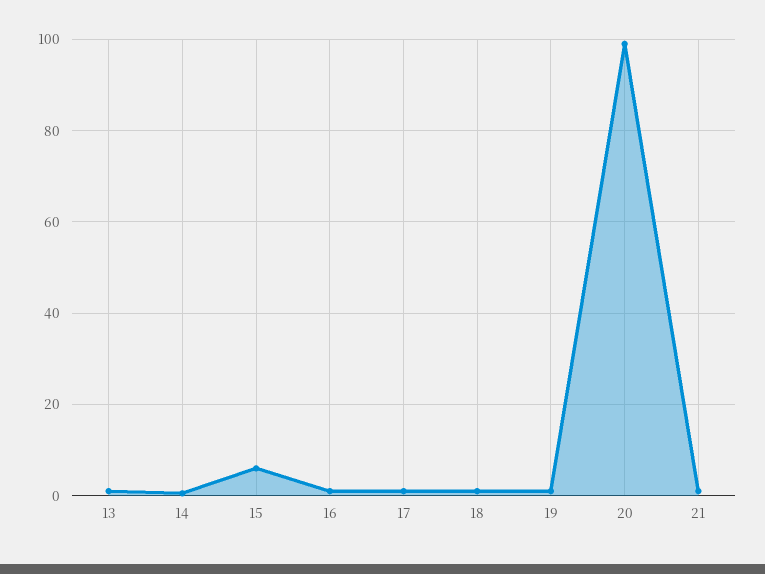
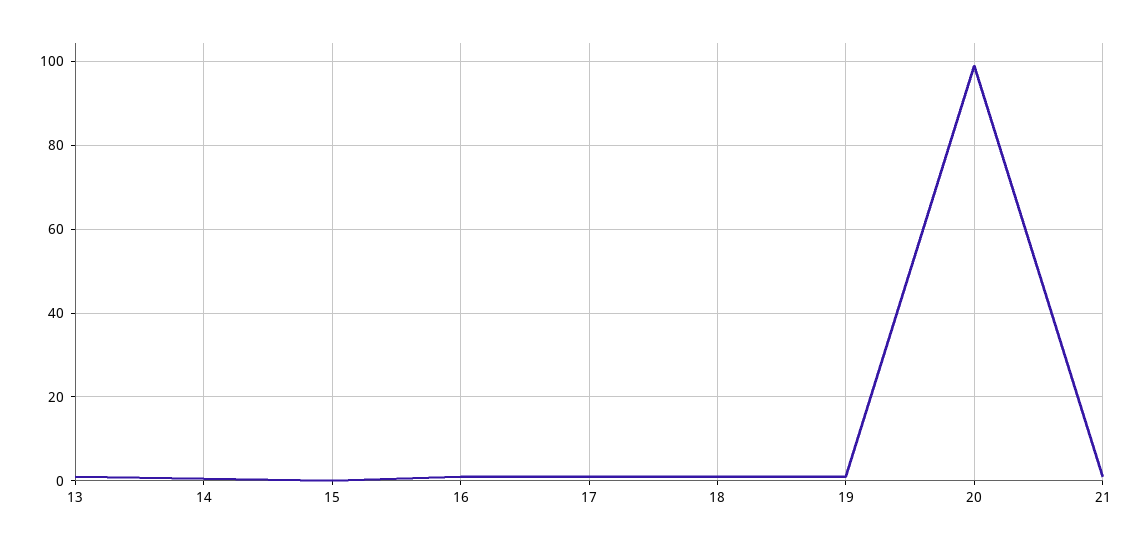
  {
    "13": 2,
    "14": 0,
-   "15": 6,
+   "15": 0,
    "16": 2,
    "17": 2,
    "18": 2,
    "19": 2,
    "20": 100,
    "21": 2
  }

